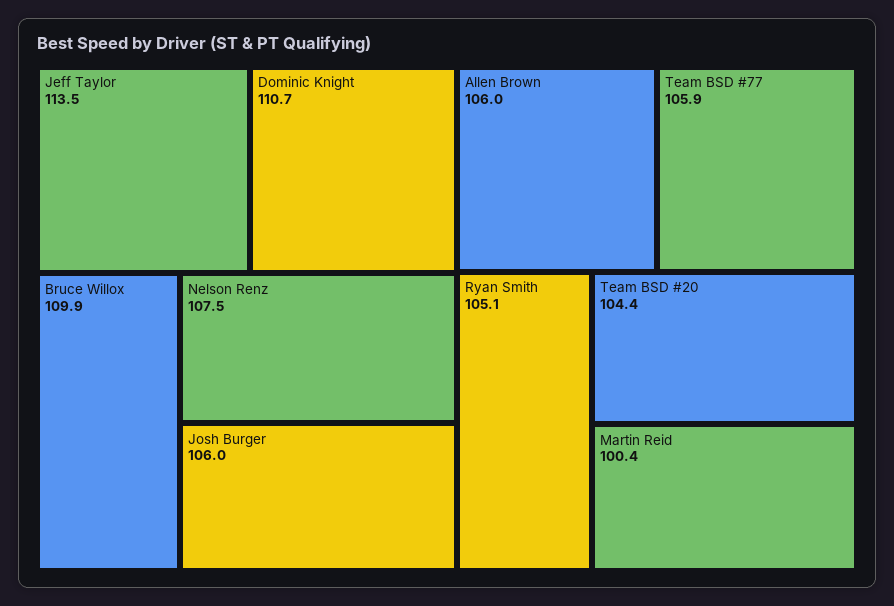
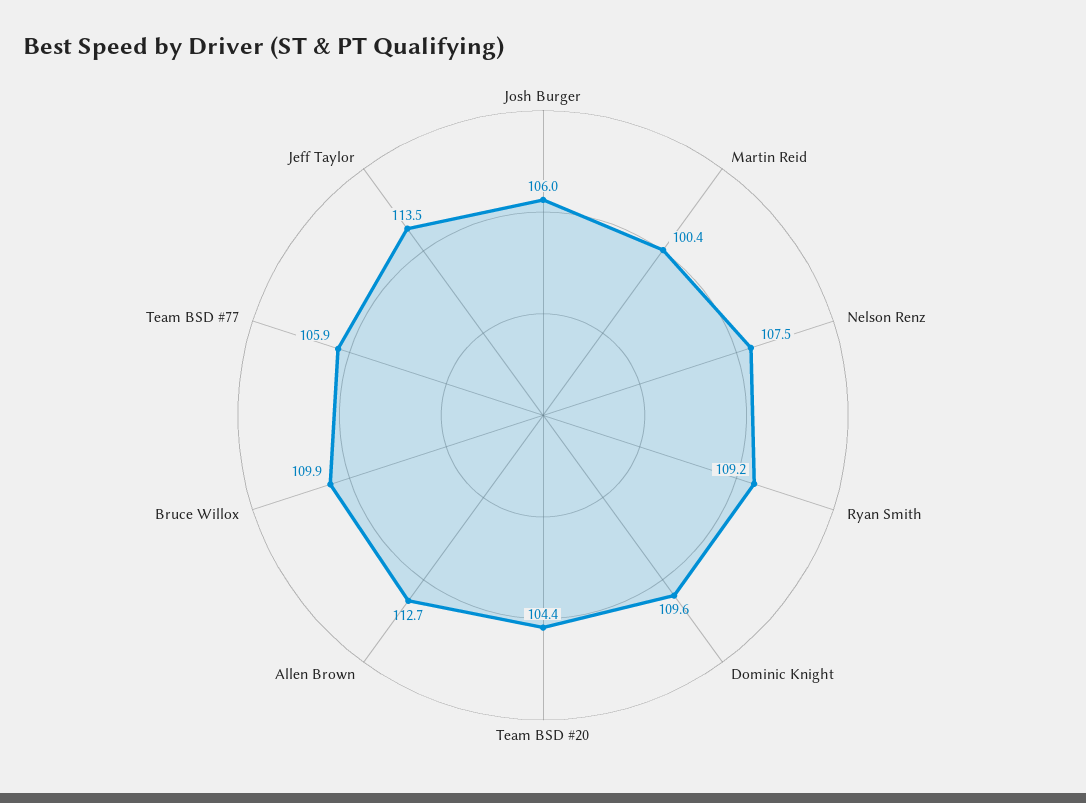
  {
    "Jeff Taylor": 113.5,
-   "Dominic Knight": 110.7,
+   "Dominic Knight": 109.6,
    "Bruce Willox": 109.9,
    "Nelson Renz": 107.5,
    "Josh Burger": 106,
-   "Allen Brown": 106,
+   "Allen Brown": 112.7,
    "Team BSD #77": 105.9,
-   "Ryan Smith": 105.1,
+   "Ryan Smith": 109.2,
    "Team BSD #20": 104.4,
    "Martin Reid": 100.4
  }

